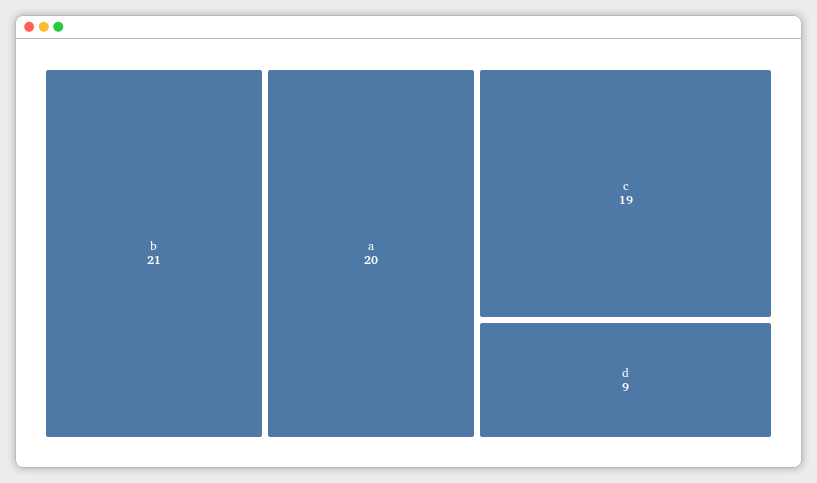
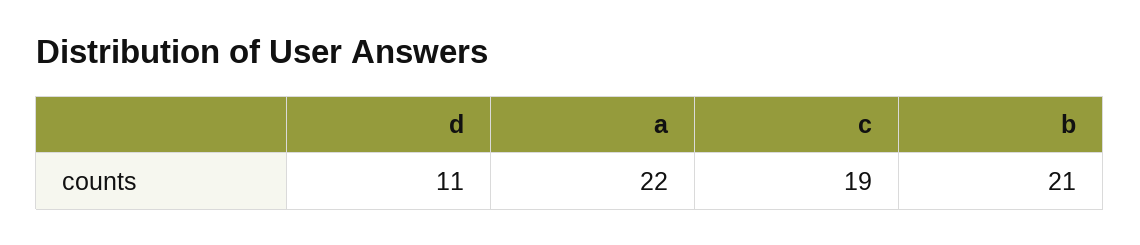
  {
    "b": 21,
-   "a": 20,
+   "a": 22,
    "c": 19,
-   "d": 9
+   "d": 11
  }

